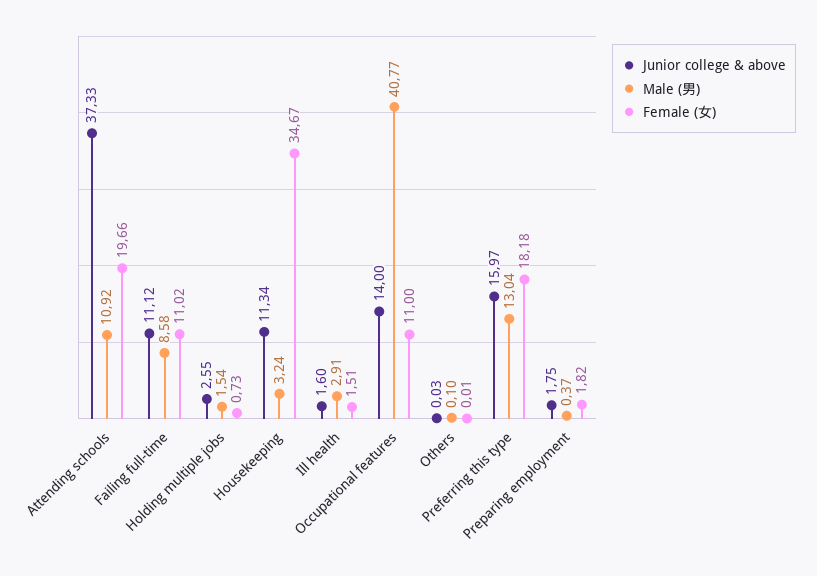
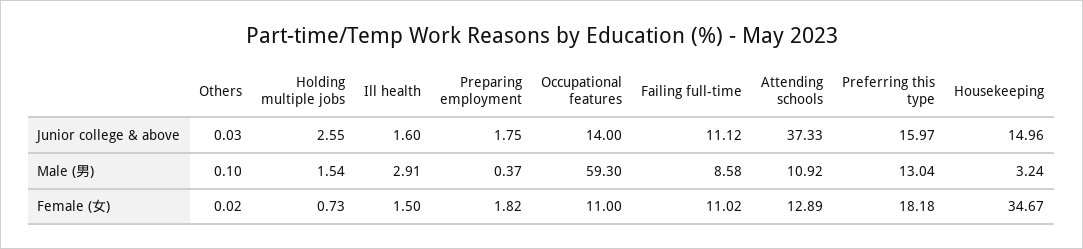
  {
    "Junior college & above": {
      "Attending schools": 37.33,
      "Failing full-time": 11.12,
      "Holding multiple jobs": 2.55,
-     "Housekeeping": 11.34,
+     "Housekeeping": 14.96,
      "Ill health": 1.6,
      "Occupational features": 14,
      "Others": 0.03,
      "Preferring this type": 15.97,
      "Preparing employment": 1.75
    },
    "Male (男)": {
      "Attending schools": 10.92,
      "Failing full-time": 8.58,
      "Holding multiple jobs": 1.54,
      "Housekeeping": 3.24,
      "Ill health": 2.91,
-     "Occupational features": 40.77,
+     "Occupational features": 59.3,
      "Others": 0.1,
      "Preferring this type": 13.04,
      "Preparing employment": 0.37
    },
    "Female (女)": {
-     "Attending schools": 19.66,
+     "Attending schools": 12.89,
      "Failing full-time": 11.02,
      "Holding multiple jobs": 0.73,
      "Housekeeping": 34.67,
-     "Ill health": 1.51,
+     "Ill health": 1.5,
      "Occupational features": 11,
-     "Others": 0.01,
+     "Others": 0.02,
      "Preferring this type": 18.18,
      "Preparing employment": 1.82
    }
  }

